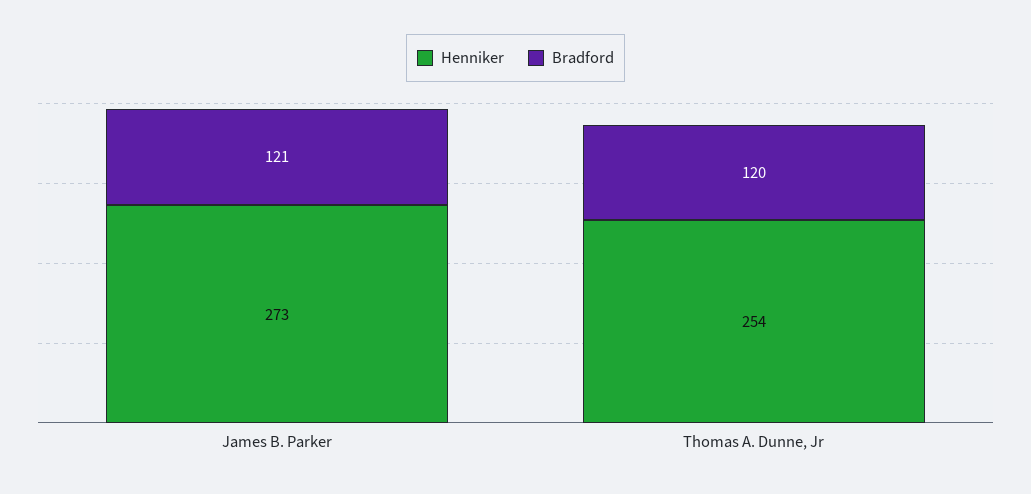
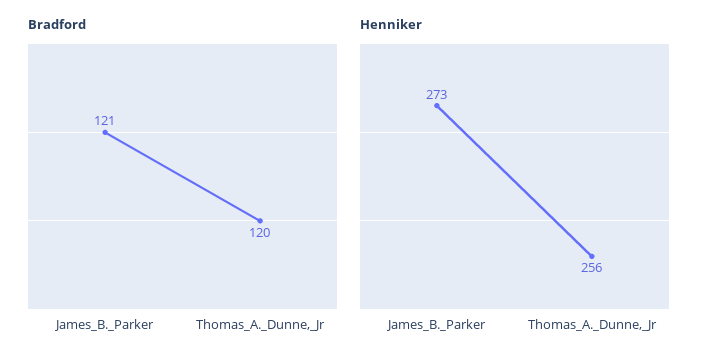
  {
    "Henniker": {
      "James B. Parker": 273,
-     "Thomas A. Dunne, Jr": 254
+     "Thomas A. Dunne, Jr": 256
    },
    "Bradford": {
      "James B. Parker": 121,
      "Thomas A. Dunne, Jr": 120
    }
  }

